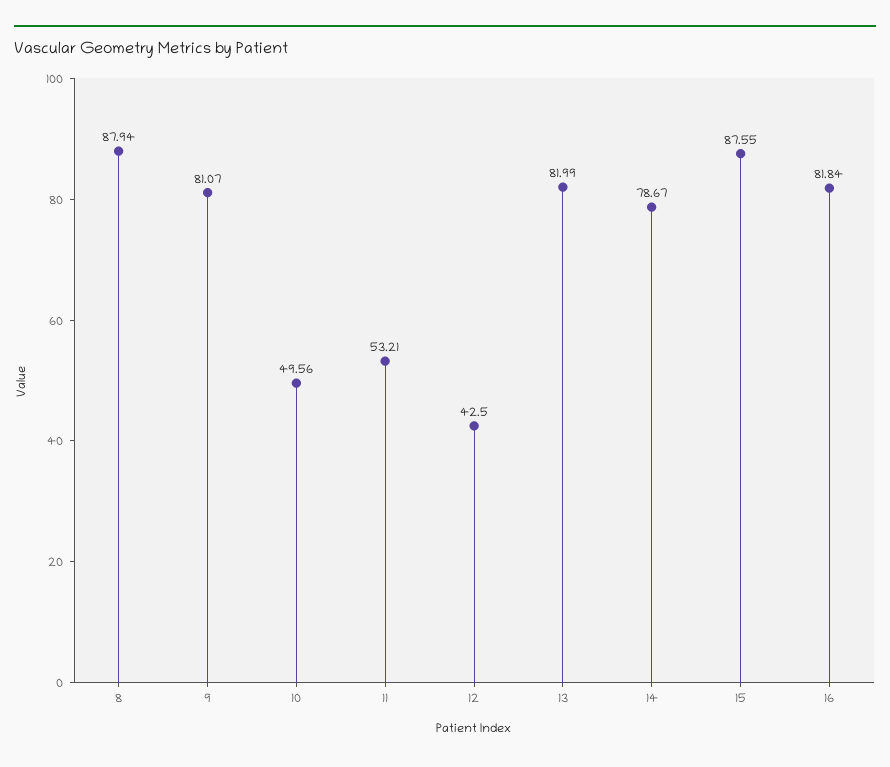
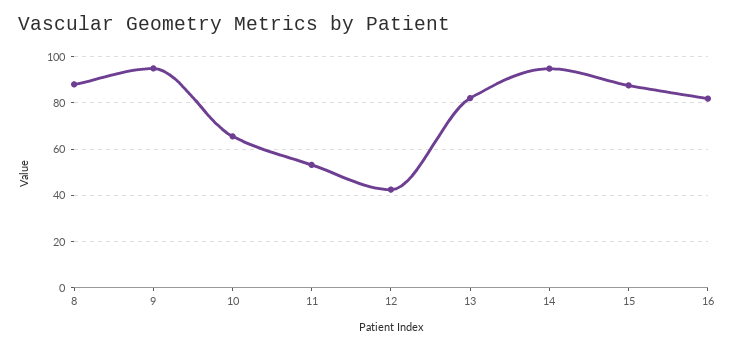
  {
    "8": 87.94,
-   "9": 81.07,
+   "9": 95,
-   "10": 49.56,
+   "10": 65,
    "11": 53.21,
    "12": 42.5,
    "13": 81.99,
-   "14": 78.67,
+   "14": 95,
    "15": 87.55,
    "16": 81.84
  }

